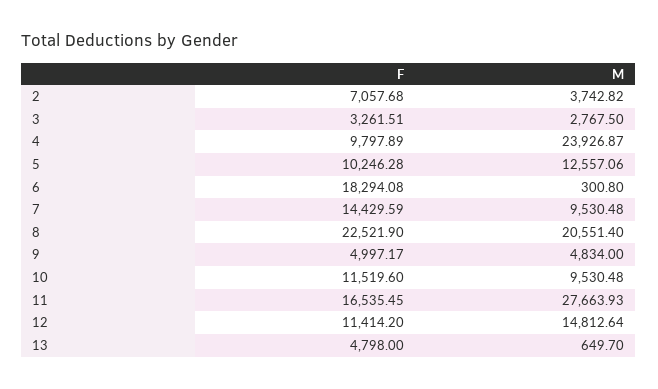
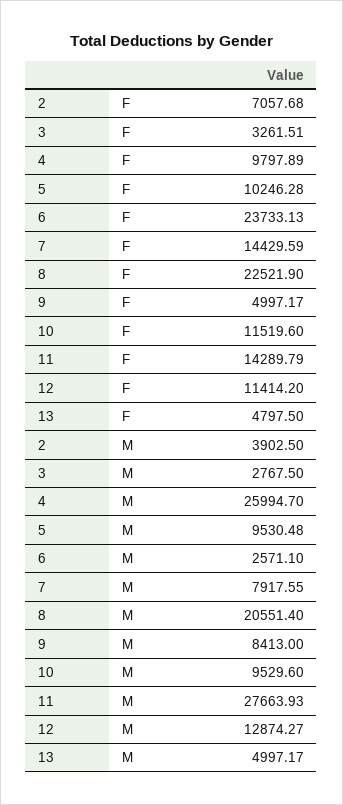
  {
    "F": {
      "2": 7057.68,
      "3": 3261.51,
      "4": 9797.89,
      "5": 10246.28,
-     "6": 18294.08,
+     "6": 23733.13,
      "7": 14429.59,
      "8": 22521.9,
      "9": 4997.17,
      "10": 11519.6,
-     "11": 16535.45,
+     "11": 14289.79,
      "12": 11414.2,
-     "13": 4798
+     "13": 4797.5
    },
    "M": {
-     "2": 3742.82,
+     "2": 3902.5,
      "3": 2767.5,
-     "4": 23926.87,
+     "4": 25994.7,
-     "5": 12557.06,
+     "5": 9530.48,
-     "6": 300.8,
+     "6": 2571.1,
-     "7": 9530.48,
+     "7": 7917.55,
      "8": 20551.4,
-     "9": 4834,
+     "9": 8413,
-     "10": 9530.48,
+     "10": 9529.6,
      "11": 27663.93,
-     "12": 14812.64,
+     "12": 12874.27,
-     "13": 649.7
+     "13": 4997.17
    }
  }

